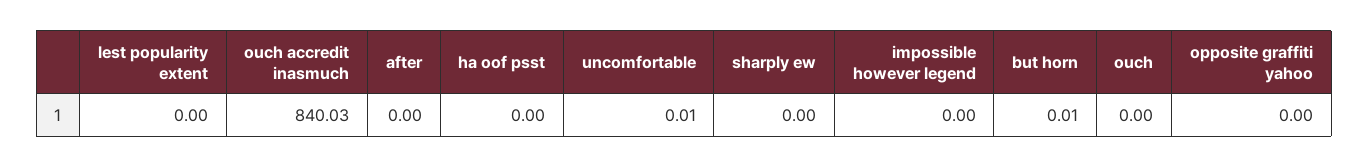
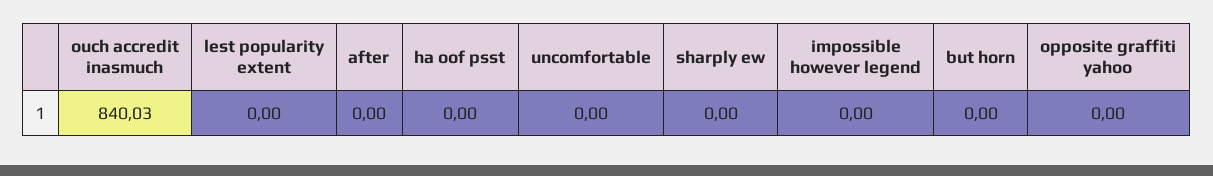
  {
    "lest popularity extent": 0,
    "ouch accredit inasmuch": 840.03,
    "after": 0,
    "ha oof psst": 0,
-   "uncomfortable": 0.01,
+   "uncomfortable": 0,
    "sharply ew": 0,
    "impossible however legend": 0,
-   "but horn": 0.01,
+   "but horn": 0,
-   "ouch": 0,
    "opposite graffiti yahoo": 0
  }

